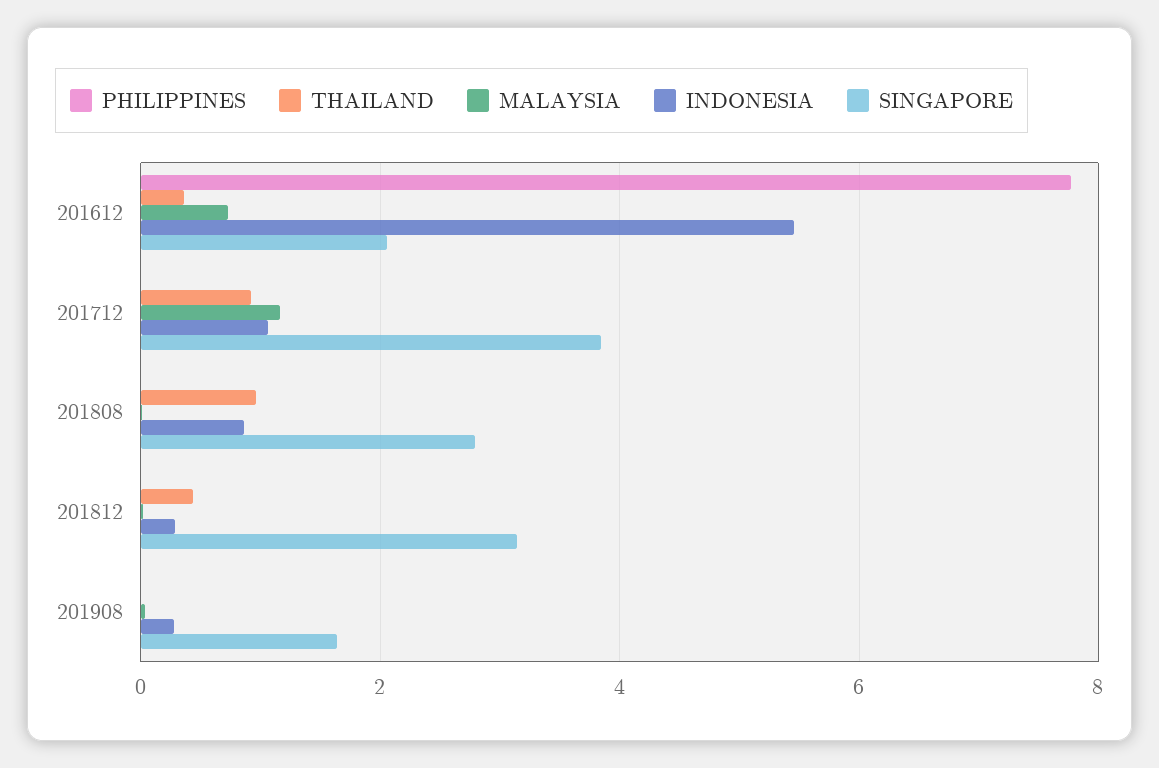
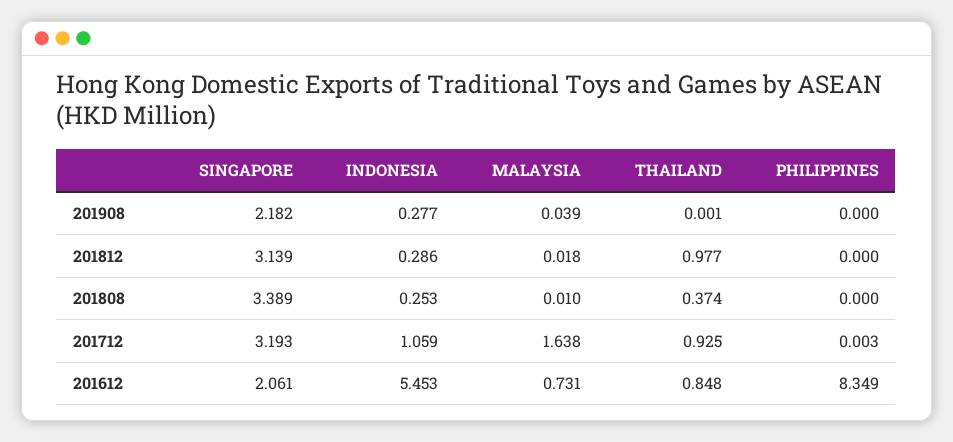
  {
    "PHILIPPINES": {
-     "201612": 7.8,
+     "201612": 8.349,
      "201712": 0.003,
      "201808": 0,
      "201812": 0,
      "201908": 0
    },
    "THAILAND": {
-     "201612": 0.4,
+     "201612": 0.848,
      "201712": 0.925,
-     "201808": 1,
+     "201808": 0.374,
-     "201812": 0.4,
+     "201812": 0.977,
      "201908": 0.001
    },
    "MALAYSIA": {
      "201612": 0.731,
-     "201712": 1.2,
+     "201712": 1.638,
      "201808": 0.01,
      "201812": 0.018,
      "201908": 0.039
    },
    "INDONESIA": {
      "201612": 5.453,
      "201712": 1.059,
-     "201808": 0.8,
+     "201808": 0.253,
      "201812": 0.286,
      "201908": 0.277
    },
    "SINGAPORE": {
      "201612": 2.061,
-     "201712": 3.8,
+     "201712": 3.193,
-     "201808": 2.8,
+     "201808": 3.389,
      "201812": 3.139,
-     "201908": 1.6
+     "201908": 2.182
    }
  }

